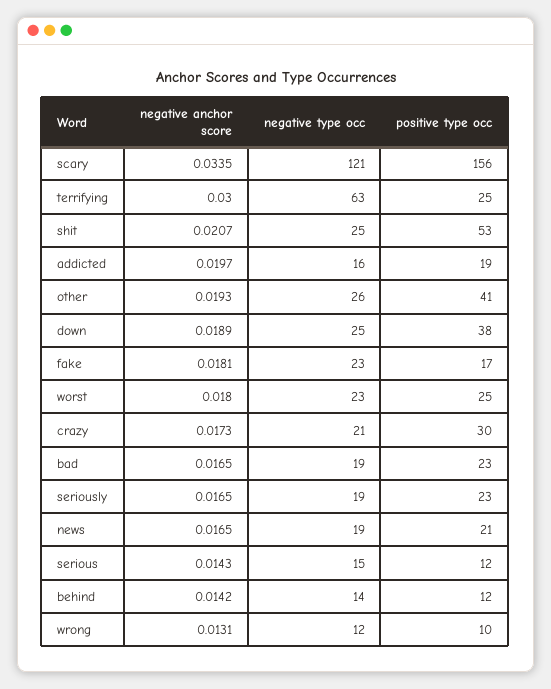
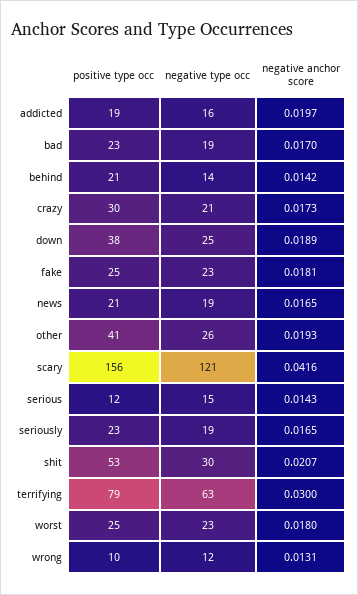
  {
    "negative anchor score": {
-     "scary": 0.0335,
+     "scary": 0.0416,
      "terrifying": 0.03,
      "shit": 0.0207,
      "addicted": 0.0197,
      "other": 0.0193,
      "down": 0.0189,
      "fake": 0.0181,
      "worst": 0.018,
      "crazy": 0.0173,
-     "bad": 0.0165,
+     "bad": 0.017,
      "seriously": 0.0165,
      "news": 0.0165,
      "serious": 0.0143,
      "behind": 0.0142,
      "wrong": 0.0131
    },
    "negative type occ": {
      "scary": 121,
      "terrifying": 63,
-     "shit": 25,
+     "shit": 30,
      "addicted": 16,
      "other": 26,
      "down": 25,
      "fake": 23,
      "worst": 23,
      "crazy": 21,
      "bad": 19,
      "seriously": 19,
      "news": 19,
      "serious": 15,
      "behind": 14,
      "wrong": 12
    },
    "positive type occ": {
      "scary": 156,
-     "terrifying": 25,
+     "terrifying": 79,
      "shit": 53,
      "addicted": 19,
      "other": 41,
      "down": 38,
-     "fake": 17,
+     "fake": 25,
      "worst": 25,
      "crazy": 30,
      "bad": 23,
      "seriously": 23,
      "news": 21,
      "serious": 12,
-     "behind": 12,
+     "behind": 21,
      "wrong": 10
    }
  }

